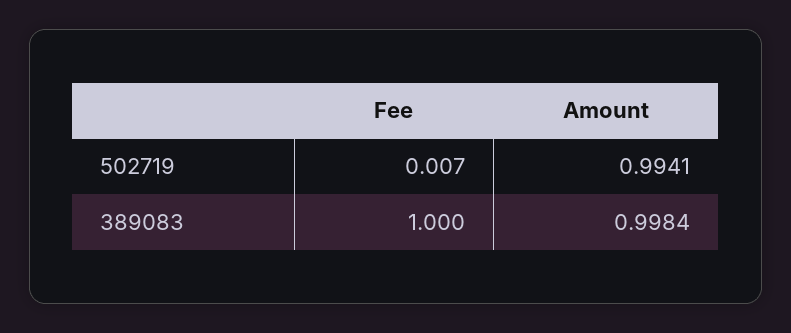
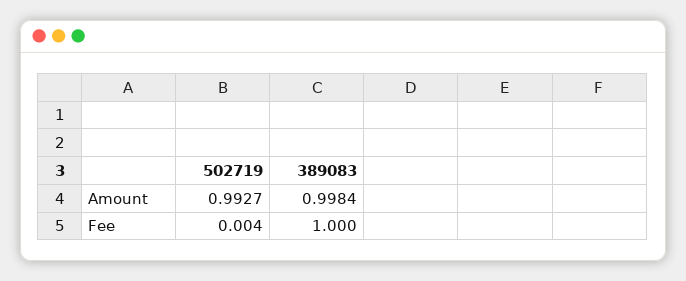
  {
    "Fee": {
-     "502719": 0.007,
+     "502719": 0.004,
      "389083": 1
    },
    "Amount": {
-     "502719": 0.9941,
+     "502719": 0.9927,
      "389083": 0.9984
    }
  }

